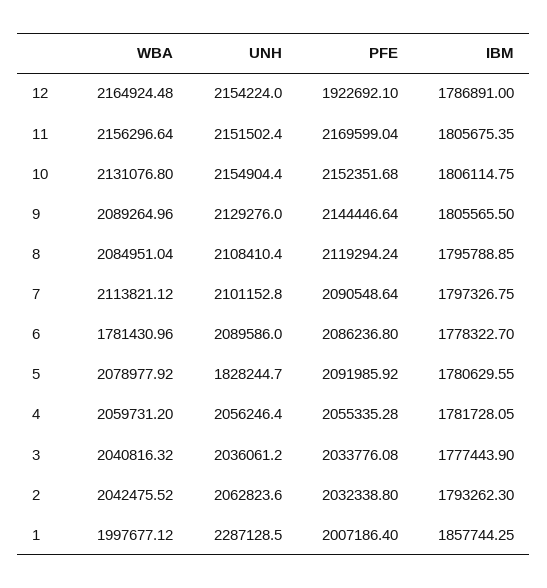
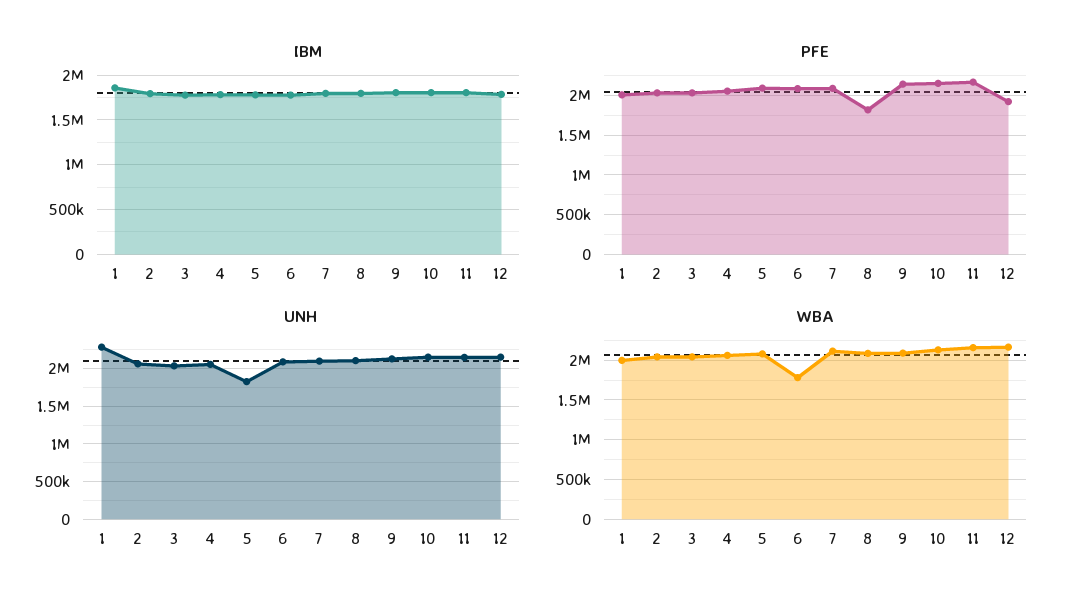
  {
    "WBA": {
      "12": 2164924.48,
      "11": 2156296.64,
      "10": 2131076.8,
      "9": 2089264.96,
      "8": 2084951.04,
      "7": 2113821.12,
      "6": 1781430.96,
      "5": 2078977.92,
      "4": 2059731.2,
      "3": 2040816.32,
      "2": 2042475.52,
      "1": 1997677.12
    },
    "UNH": {
      "12": 2154224,
      "11": 2151502.4,
      "10": 2154904.4,
      "9": 2129276,
      "8": 2108410.4,
      "7": 2101152.8,
      "6": 2089586,
      "5": 1828244.7,
      "4": 2056246.4,
      "3": 2036061.2,
      "2": 2062823.6,
      "1": 2287128.5
    },
    "PFE": {
      "12": 1922692.1,
      "11": 2169599.04,
      "10": 2152351.68,
      "9": 2144446.64,
-     "8": 2119294.24,
+     "8": 1800000,
      "7": 2090548.64,
      "6": 2086236.8,
      "5": 2091985.92,
      "4": 2055335.28,
      "3": 2033776.08,
      "2": 2032338.8,
      "1": 2007186.4
    },
    "IBM": {
      "12": 1786891,
      "11": 1805675.35,
      "10": 1806114.75,
      "9": 1805565.5,
      "8": 1795788.85,
      "7": 1797326.75,
      "6": 1778322.7,
      "5": 1780629.55,
      "4": 1781728.05,
      "3": 1777443.9,
      "2": 1793262.3,
      "1": 1857744.25
    }
  }

